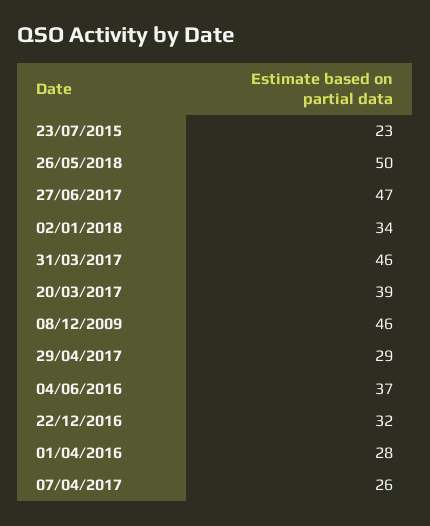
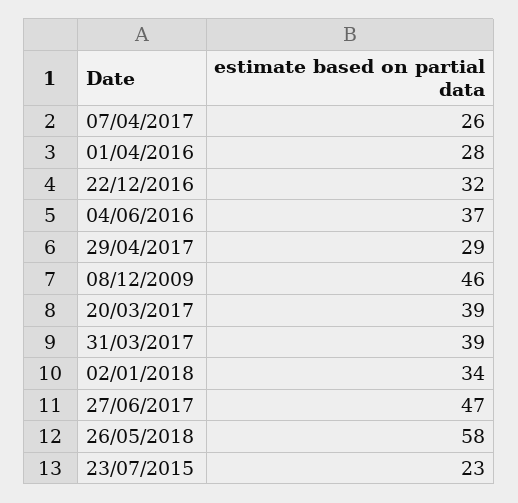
  {
    "23/07/2015": 23,
-   "26/05/2018": 50,
+   "26/05/2018": 58,
    "27/06/2017": 47,
    "02/01/2018": 34,
-   "31/03/2017": 46,
+   "31/03/2017": 39,
    "20/03/2017": 39,
    "08/12/2009": 46,
    "29/04/2017": 29,
    "04/06/2016": 37,
    "22/12/2016": 32,
    "01/04/2016": 28,
    "07/04/2017": 26
  }

